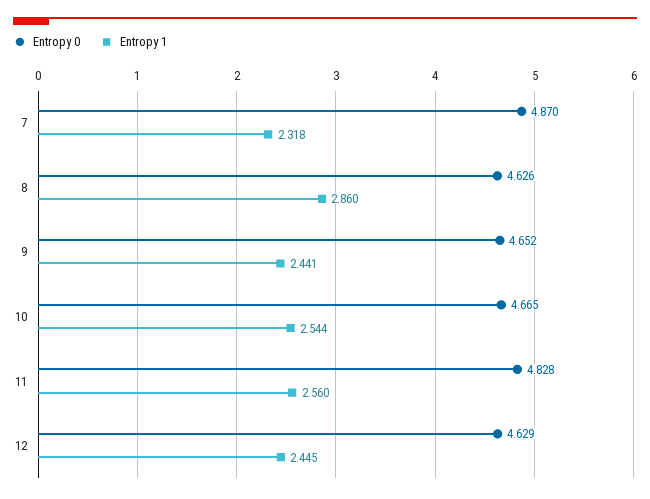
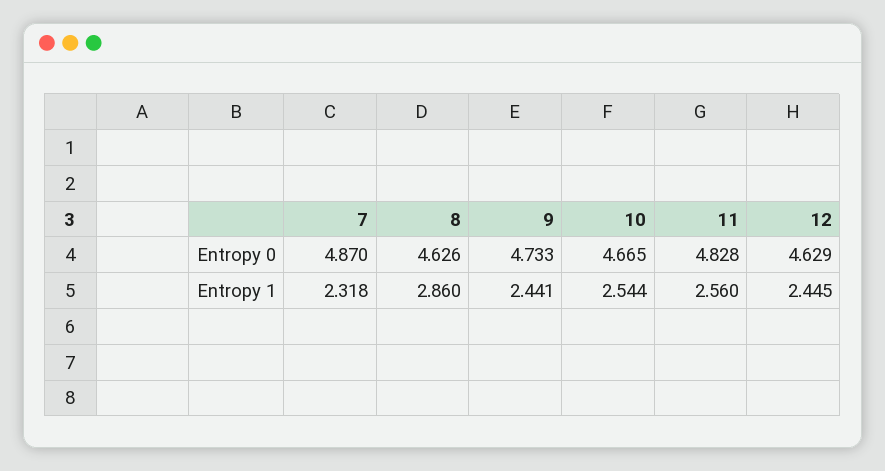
  {
    "Entropy 0": {
      "7": 4.87,
      "8": 4.626,
-     "9": 4.652,
+     "9": 4.733,
      "10": 4.665,
      "11": 4.828,
      "12": 4.629
    },
    "Entropy 1": {
      "7": 2.318,
      "8": 2.86,
      "9": 2.441,
      "10": 2.544,
      "11": 2.56,
      "12": 2.445
    }
  }

